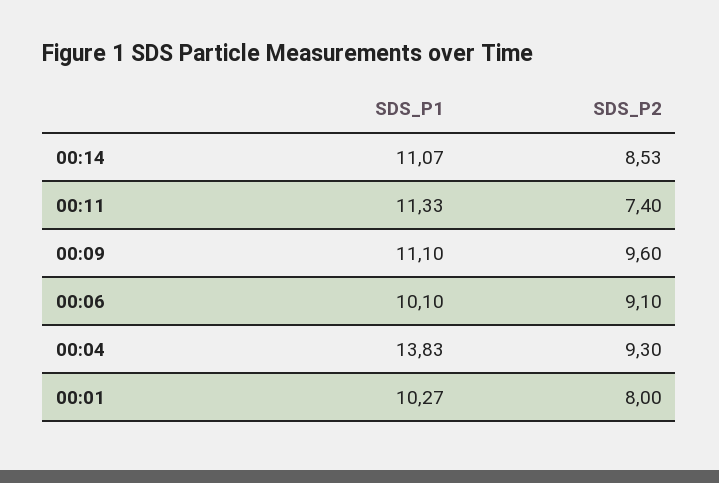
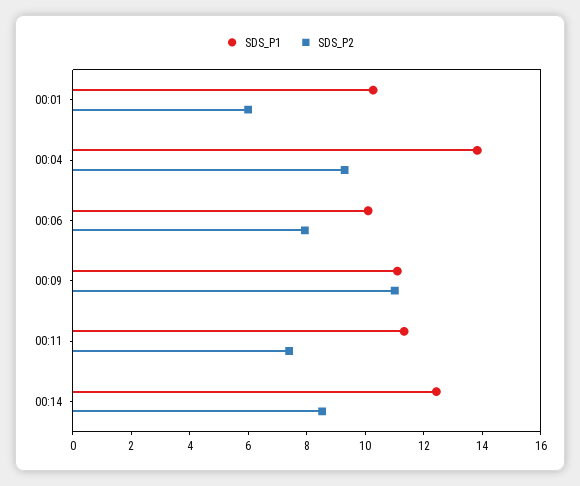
  {
    "SDS_P1": {
-     "00:14": 11.07,
+     "00:14": 12.5,
      "00:11": 11.33,
      "00:09": 11.1,
      "00:06": 10.1,
      "00:04": 13.83,
      "00:01": 10.27
    },
    "SDS_P2": {
      "00:14": 8.53,
      "00:11": 7.4,
-     "00:09": 9.6,
+     "00:09": 11,
-     "00:06": 9.1,
+     "00:06": 8,
      "00:04": 9.3,
-     "00:01": 8
+     "00:01": 6
    }
  }

